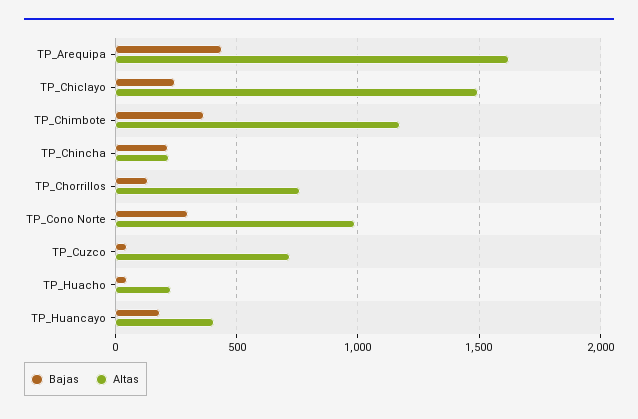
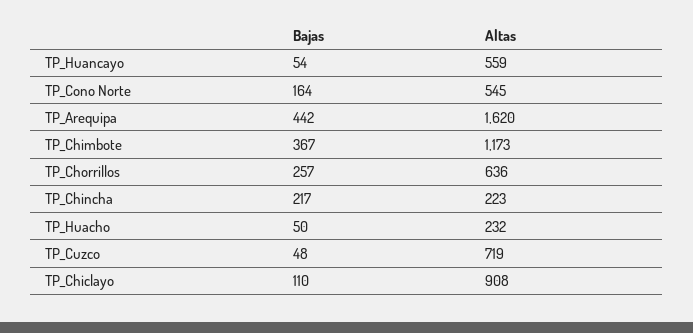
  {
    "Bajas": {
      "TP_Arequipa": 442,
-     "TP_Chiclayo": 250,
+     "TP_Chiclayo": 110,
      "TP_Chimbote": 367,
      "TP_Chincha": 217,
-     "TP_Chorrillos": 150,
+     "TP_Chorrillos": 257,
-     "TP_Cono Norte": 300,
+     "TP_Cono Norte": 164,
      "TP_Cuzco": 48,
      "TP_Huacho": 50,
-     "TP_Huancayo": 200
+     "TP_Huancayo": 54
    },
    "Altas": {
      "TP_Arequipa": 1620,
-     "TP_Chiclayo": 1500,
+     "TP_Chiclayo": 908,
      "TP_Chimbote": 1173,
      "TP_Chincha": 223,
-     "TP_Chorrillos": 750,
+     "TP_Chorrillos": 636,
-     "TP_Cono Norte": 1000,
+     "TP_Cono Norte": 545,
      "TP_Cuzco": 719,
      "TP_Huacho": 232,
-     "TP_Huancayo": 400
+     "TP_Huancayo": 559
    }
  }

